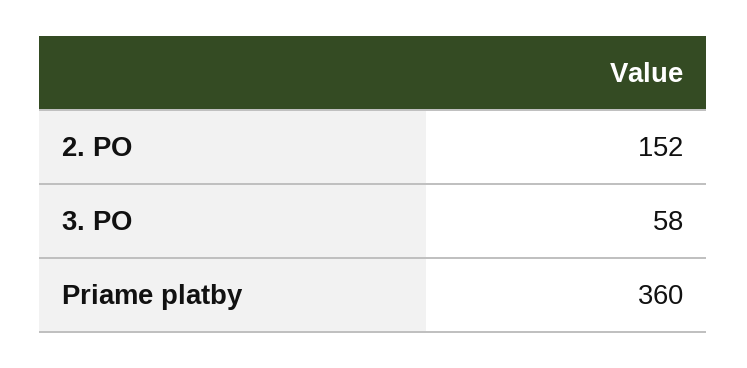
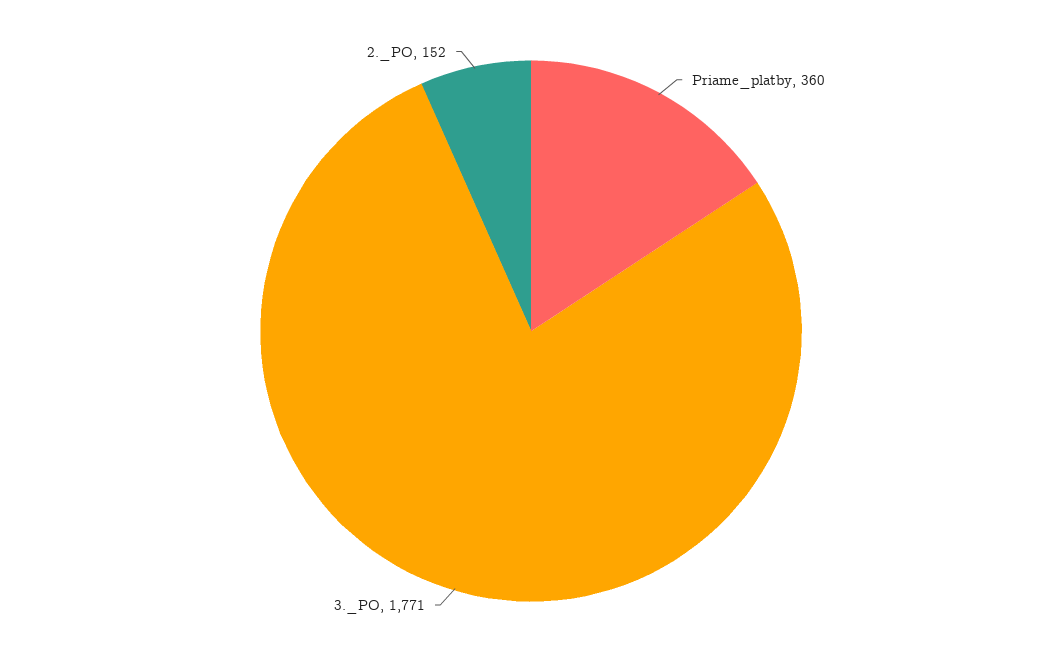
  {
    "2. PO": 152,
-   "3. PO": 58,
+   "3. PO": 1771,
    "Priame platby": 360
  }

